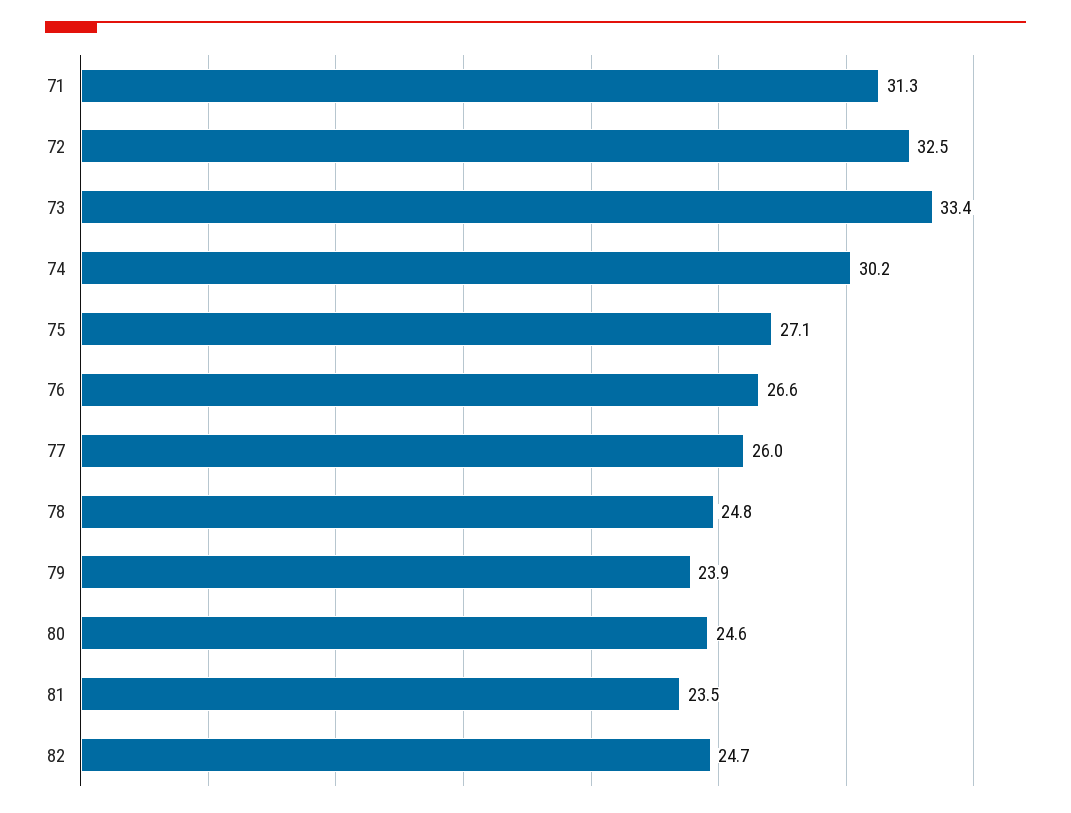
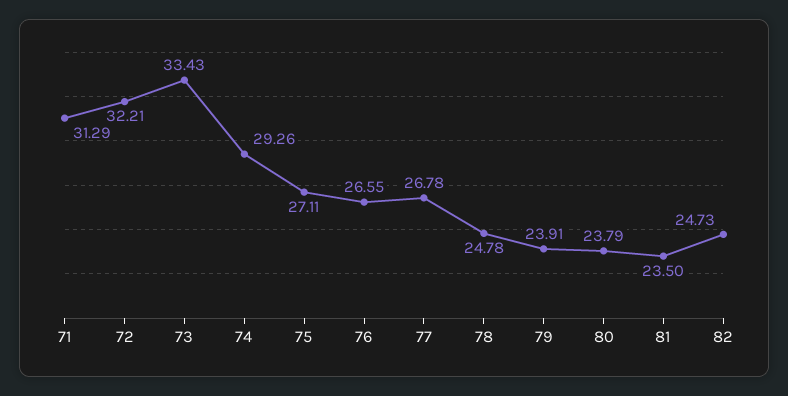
  {
    "71": 31.29,
-   "72": 32.5,
+   "72": 32.21,
    "73": 33.43,
-   "74": 30.2,
+   "74": 29.26,
    "75": 27.11,
    "76": 26.55,
-   "77": 26,
+   "77": 26.78,
    "78": 24.78,
    "79": 23.91,
-   "80": 24.6,
+   "80": 23.79,
    "81": 23.5,
    "82": 24.73
  }

